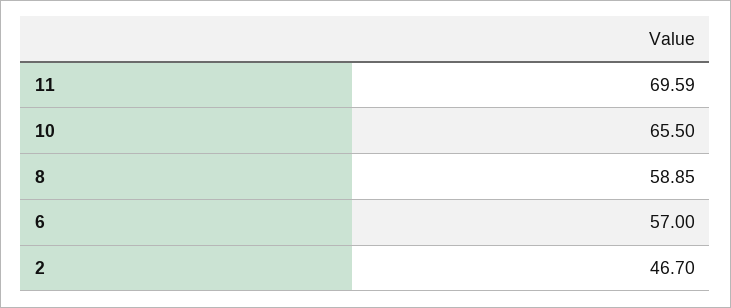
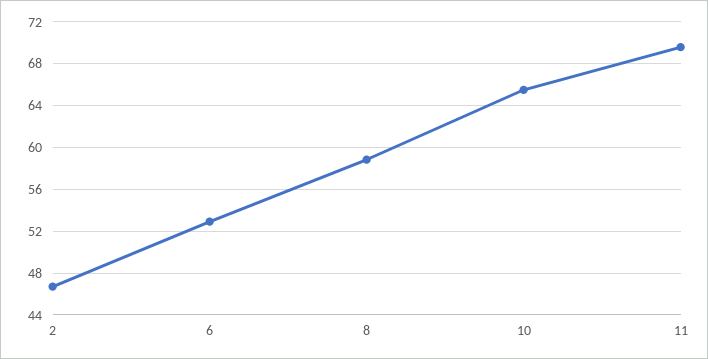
  {
    "11": 69.59,
    "10": 65.5,
    "8": 58.85,
-   "6": 57,
+   "6": 53,
    "2": 46.7
  }

